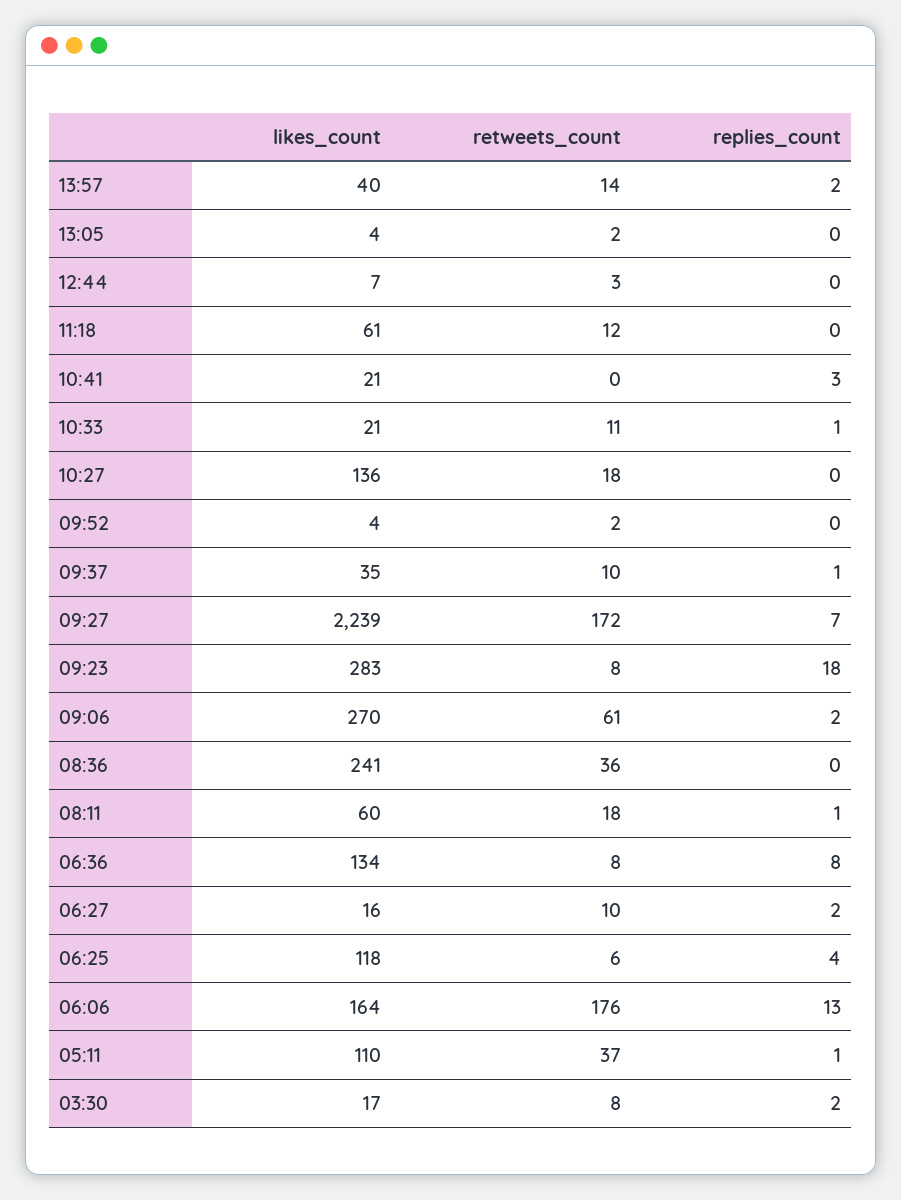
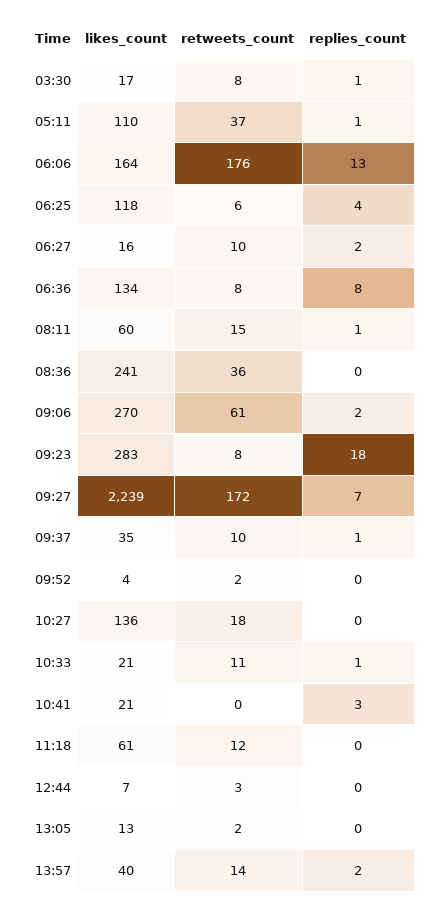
  {
    "likes_count": {
      "13:57": 40,
-     "13:05": 4,
+     "13:05": 13,
      "12:44": 7,
      "11:18": 61,
      "10:41": 21,
      "10:33": 21,
      "10:27": 136,
      "09:52": 4,
      "09:37": 35,
      "09:27": 2239,
      "09:23": 283,
      "09:06": 270,
      "08:36": 241,
      "08:11": 60,
      "06:36": 134,
      "06:27": 16,
      "06:25": 118,
      "06:06": 164,
      "05:11": 110,
      "03:30": 17
    },
    "retweets_count": {
      "13:57": 14,
      "13:05": 2,
      "12:44": 3,
      "11:18": 12,
      "10:41": 0,
      "10:33": 11,
      "10:27": 18,
      "09:52": 2,
      "09:37": 10,
      "09:27": 172,
      "09:23": 8,
      "09:06": 61,
      "08:36": 36,
-     "08:11": 18,
+     "08:11": 15,
      "06:36": 8,
      "06:27": 10,
      "06:25": 6,
      "06:06": 176,
      "05:11": 37,
      "03:30": 8
    },
    "replies_count": {
      "13:57": 2,
      "13:05": 0,
      "12:44": 0,
      "11:18": 0,
      "10:41": 3,
      "10:33": 1,
      "10:27": 0,
      "09:52": 0,
      "09:37": 1,
      "09:27": 7,
      "09:23": 18,
      "09:06": 2,
      "08:36": 0,
      "08:11": 1,
      "06:36": 8,
      "06:27": 2,
      "06:25": 4,
      "06:06": 13,
      "05:11": 1,
-     "03:30": 2
+     "03:30": 1
    }
  }

